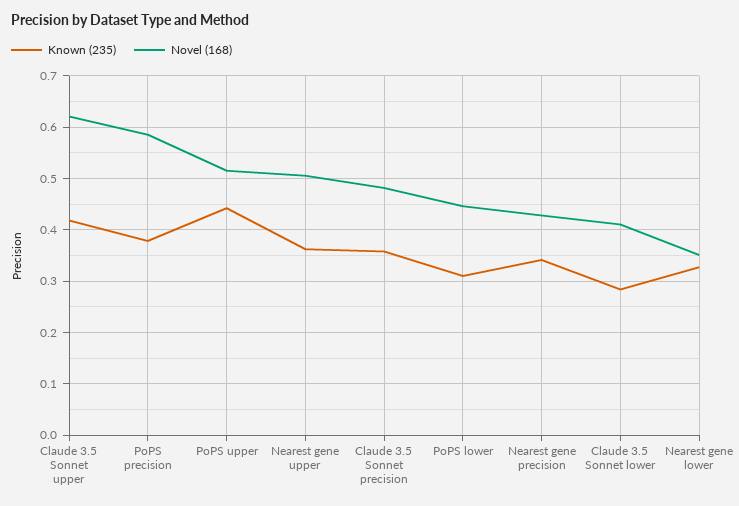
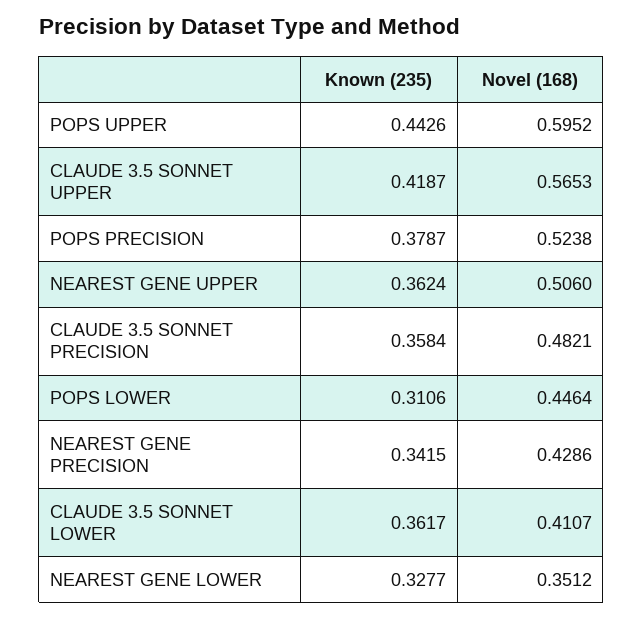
  {
    "Known (235)": {
      "Claude 3.5 Sonnet upper": 0.4187,
      "PoPS precision": 0.3787,
      "PoPS upper": 0.4426,
      "Nearest gene upper": 0.3624,
      "Claude 3.5 Sonnet precision": 0.3584,
      "PoPS lower": 0.3106,
      "Nearest gene precision": 0.3415,
-     "Claude 3.5 Sonnet lower": 0.28,
+     "Claude 3.5 Sonnet lower": 0.3617,
      "Nearest gene lower": 0.3277
    },
    "Novel (168)": {
-     "Claude 3.5 Sonnet upper": 0.62,
+     "Claude 3.5 Sonnet upper": 0.5653,
-     "PoPS precision": 0.58,
+     "PoPS precision": 0.5238,
-     "PoPS upper": 0.52,
+     "PoPS upper": 0.5952,
      "Nearest gene upper": 0.506,
      "Claude 3.5 Sonnet precision": 0.4821,
      "PoPS lower": 0.4464,
      "Nearest gene precision": 0.4286,
      "Claude 3.5 Sonnet lower": 0.4107,
      "Nearest gene lower": 0.3512
    }
  }

